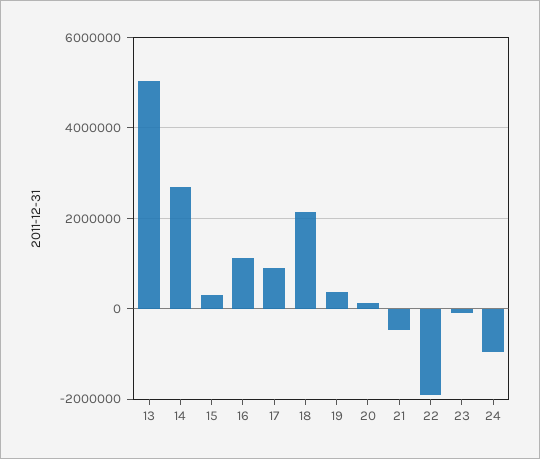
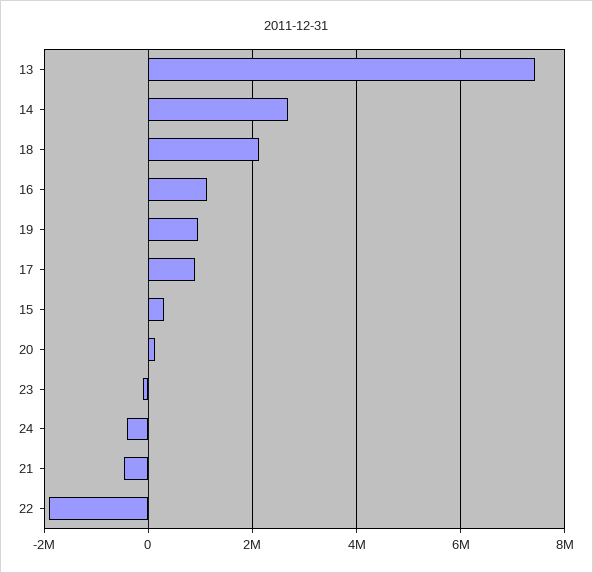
  {
-   "13": 5000000,
+   "13": 7400000,
    "14": 2600000,
    "15": 400000,
    "16": 1200000,
    "17": 800000,
    "18": 2200000,
-   "19": 400000,
+   "19": 1000000,
    "20": 200000,
    "21": -400000,
    "22": -2000000,
    "23": 0,
-   "24": -1000000
+   "24": -400000
  }

